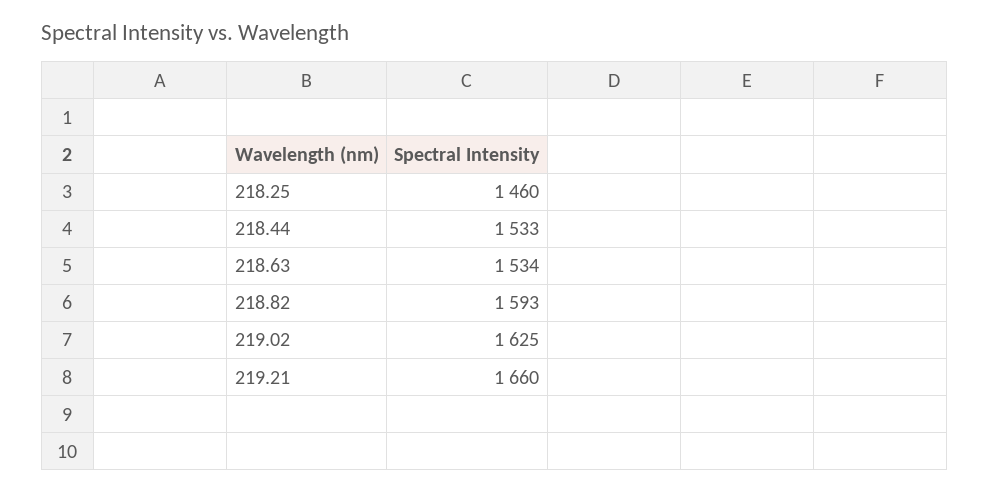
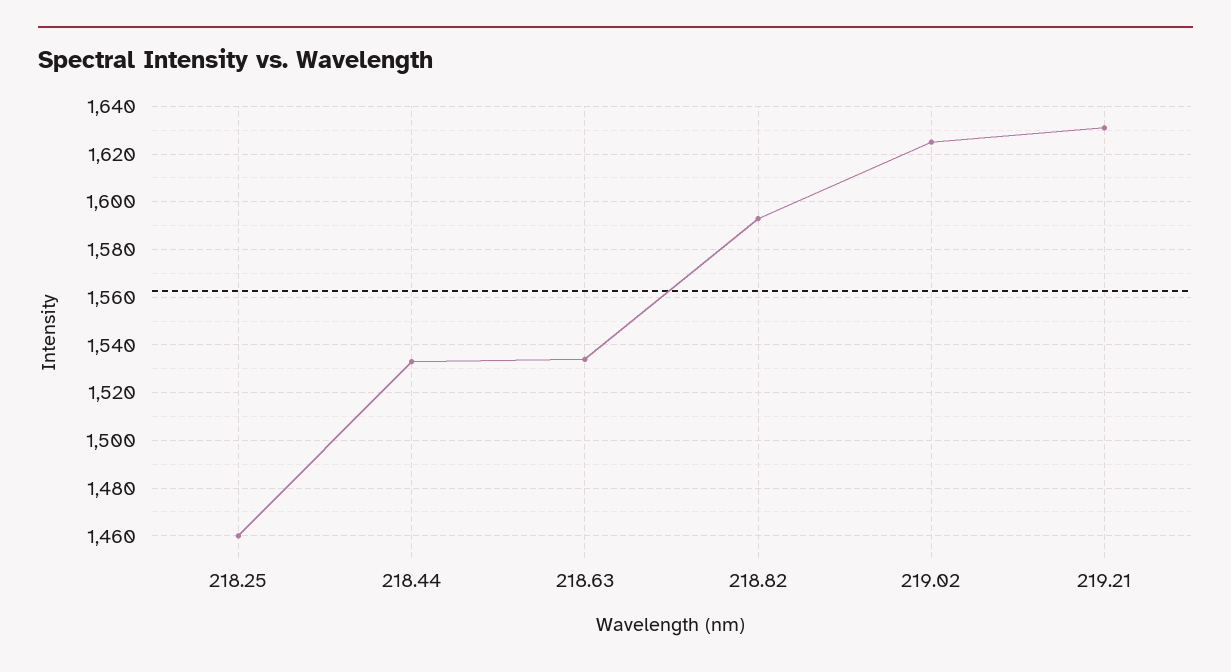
  {
    "218.25": 1460,
    "218.44": 1533,
    "218.63": 1534,
    "218.82": 1593,
    "219.02": 1625,
-   "219.21": 1660
+   "219.21": 1630
  }

